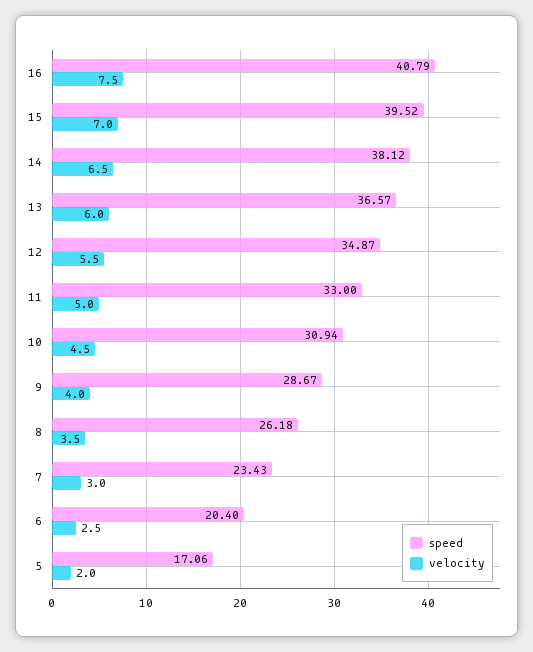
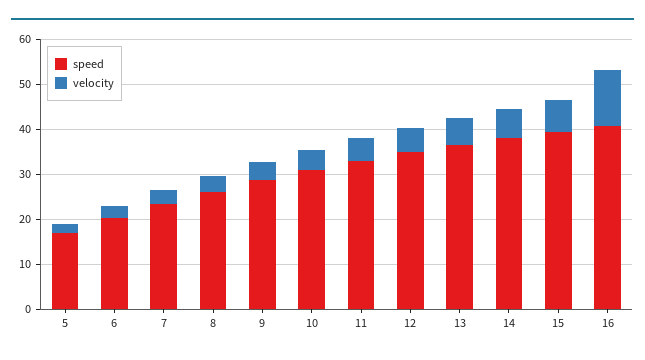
  {
    "speed": {
      "16": 40.79,
      "15": 39.52,
      "14": 38.12,
      "13": 36.57,
      "12": 34.87,
      "11": 33,
      "10": 30.94,
      "9": 28.67,
      "8": 26.18,
      "7": 23.43,
      "6": 20.4,
      "5": 17.06
    },
    "velocity": {
-     "16": 7.5,
+     "16": 12,
      "15": 7,
      "14": 6.5,
      "13": 6,
      "12": 5.5,
      "11": 5,
      "10": 4.5,
      "9": 4,
      "8": 3.5,
      "7": 3,
      "6": 2.5,
      "5": 2
    }
  }

